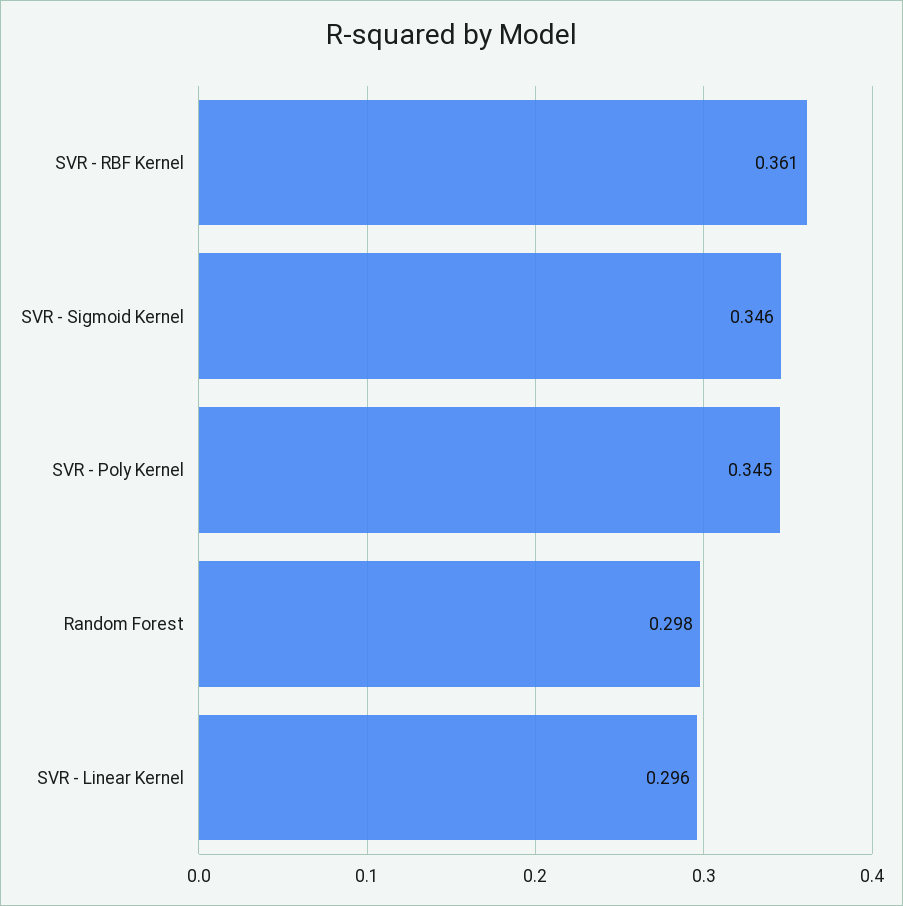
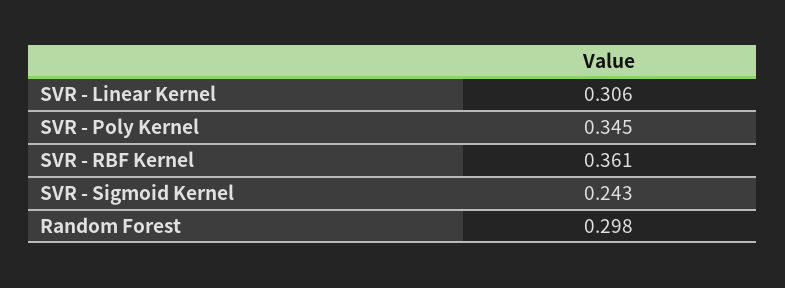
  {
    "SVR - RBF Kernel": 0.361,
-   "SVR - Sigmoid Kernel": 0.346,
+   "SVR - Sigmoid Kernel": 0.243,
    "SVR - Poly Kernel": 0.345,
    "Random Forest": 0.298,
-   "SVR - Linear Kernel": 0.296
+   "SVR - Linear Kernel": 0.306
  }

